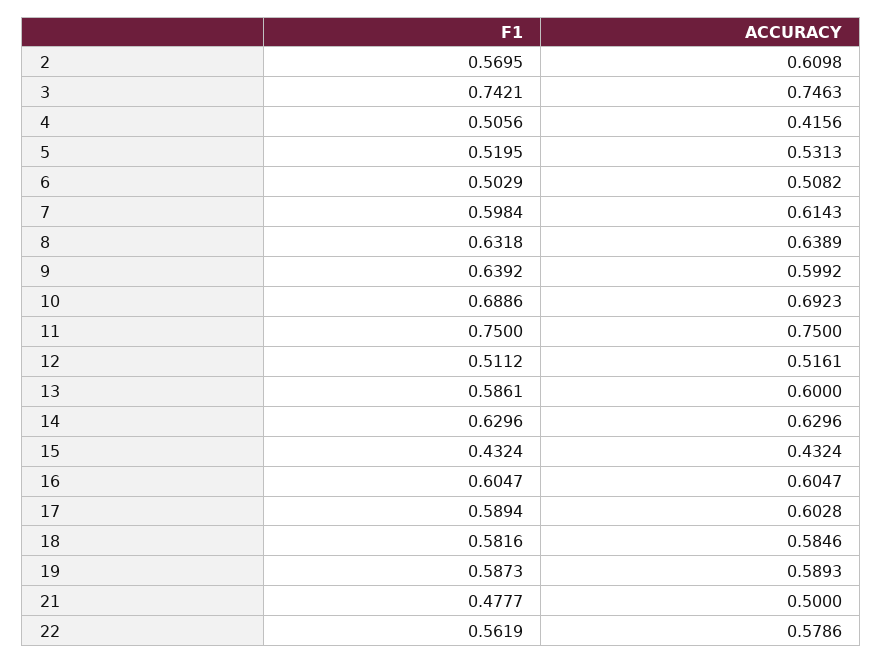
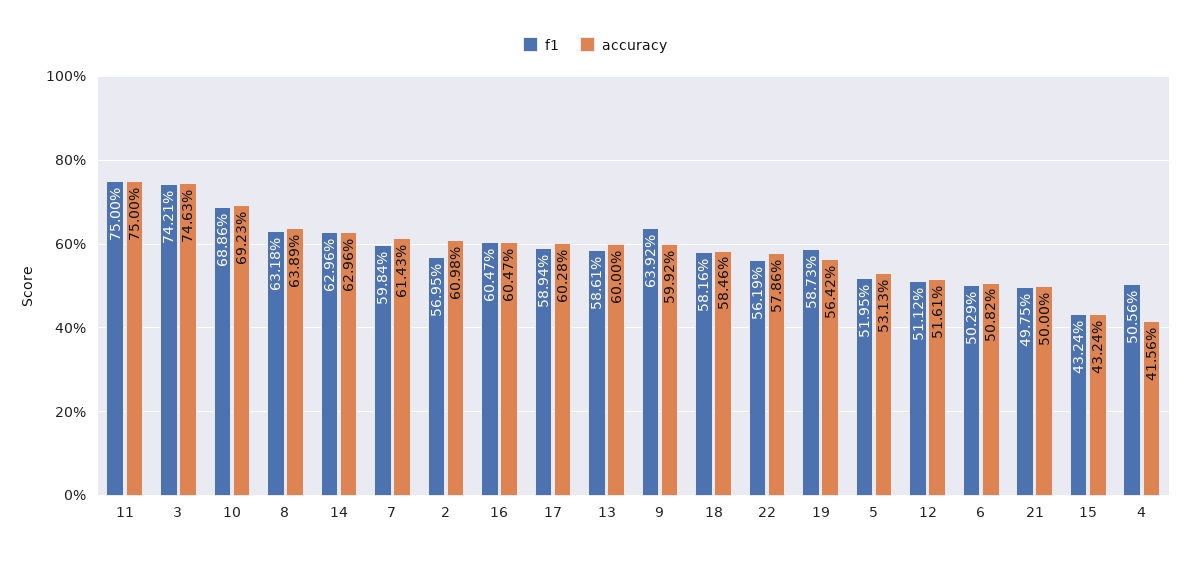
  {
    "F1": {
      "2": 0.5695,
      "3": 0.7421,
      "4": 0.5056,
      "5": 0.5195,
      "6": 0.5029,
      "7": 0.5984,
      "8": 0.6318,
      "9": 0.6392,
      "10": 0.6886,
      "11": 0.75,
      "12": 0.5112,
      "13": 0.5861,
      "14": 0.6296,
      "15": 0.4324,
      "16": 0.6047,
      "17": 0.5894,
      "18": 0.5816,
      "19": 0.5873,
-     "21": 0.4777,
+     "21": 0.4975,
      "22": 0.5619
    },
    "ACCURACY": {
      "2": 0.6098,
      "3": 0.7463,
      "4": 0.4156,
      "5": 0.5313,
      "6": 0.5082,
      "7": 0.6143,
      "8": 0.6389,
      "9": 0.5992,
      "10": 0.6923,
      "11": 0.75,
      "12": 0.5161,
      "13": 0.6,
      "14": 0.6296,
      "15": 0.4324,
      "16": 0.6047,
      "17": 0.6028,
      "18": 0.5846,
-     "19": 0.5893,
+     "19": 0.5642,
      "21": 0.5,
      "22": 0.5786
    }
  }

